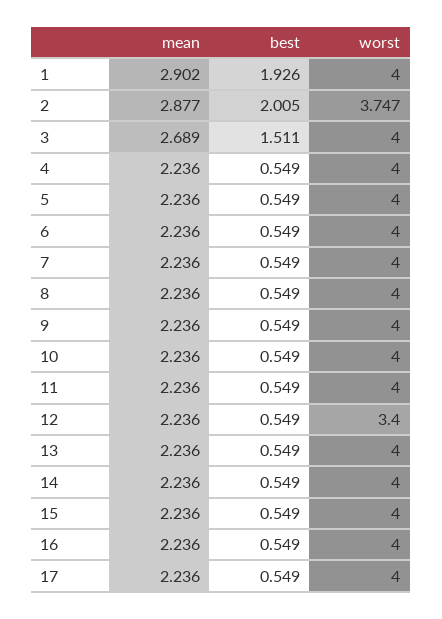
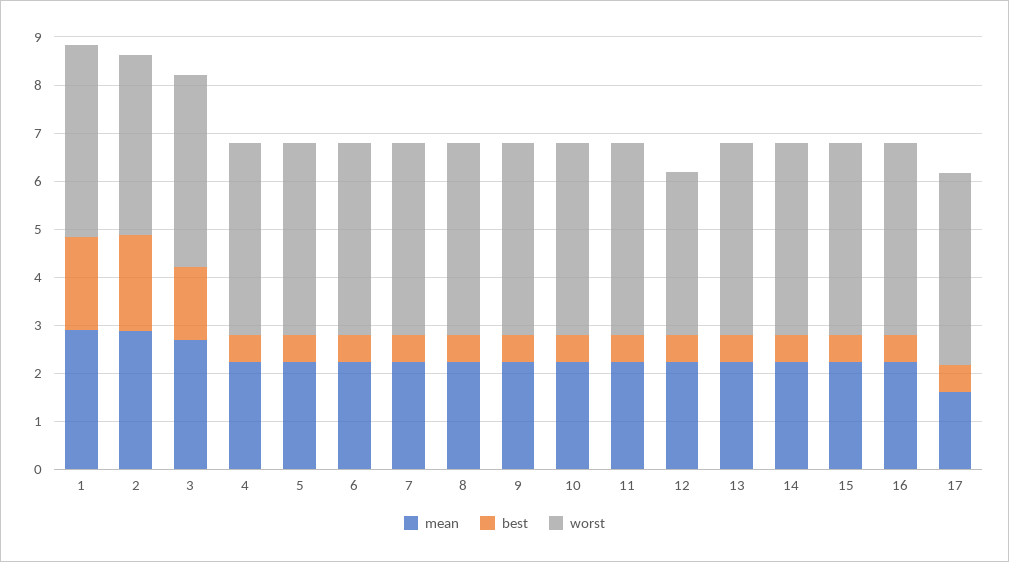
  {
    "mean": {
      "1": 2.902,
      "2": 2.877,
      "3": 2.689,
      "4": 2.236,
      "5": 2.236,
      "6": 2.236,
      "7": 2.236,
      "8": 2.236,
      "9": 2.236,
      "10": 2.236,
      "11": 2.236,
      "12": 2.236,
      "13": 2.236,
      "14": 2.236,
      "15": 2.236,
      "16": 2.236,
-     "17": 2.236
+     "17": 1.6
    },
    "best": {
      "1": 1.926,
      "2": 2.005,
      "3": 1.511,
      "4": 0.549,
      "5": 0.549,
      "6": 0.549,
      "7": 0.549,
      "8": 0.549,
      "9": 0.549,
      "10": 0.549,
      "11": 0.549,
      "12": 0.549,
      "13": 0.549,
      "14": 0.549,
      "15": 0.549,
      "16": 0.549,
      "17": 0.549
    },
    "worst": {
      "1": 4,
      "2": 3.747,
      "3": 4,
      "4": 4,
      "5": 4,
      "6": 4,
      "7": 4,
      "8": 4,
      "9": 4,
      "10": 4,
      "11": 4,
      "12": 3.4,
      "13": 4,
      "14": 4,
      "15": 4,
      "16": 4,
      "17": 4
    }
  }

